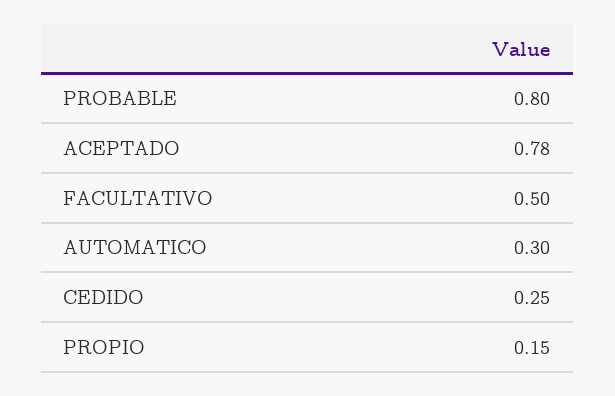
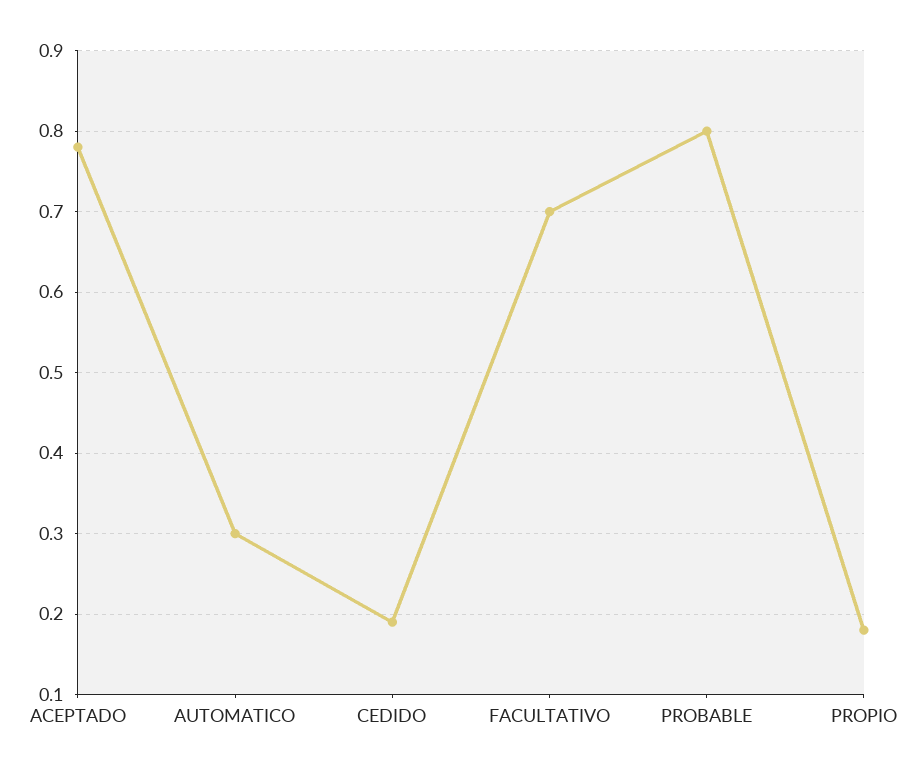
  {
    "PROBABLE": 0.8,
    "ACEPTADO": 0.78,
-   "FACULTATIVO": 0.5,
+   "FACULTATIVO": 0.7,
    "AUTOMATICO": 0.3,
-   "CEDIDO": 0.25,
+   "CEDIDO": 0.19,
-   "PROPIO": 0.15
+   "PROPIO": 0.18
  }

